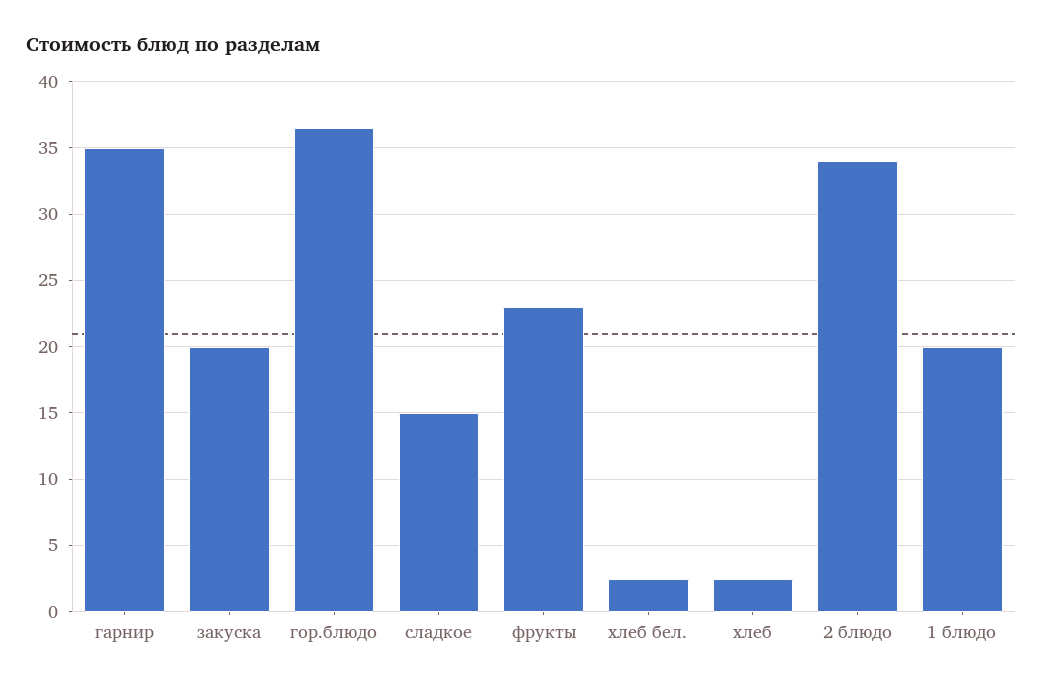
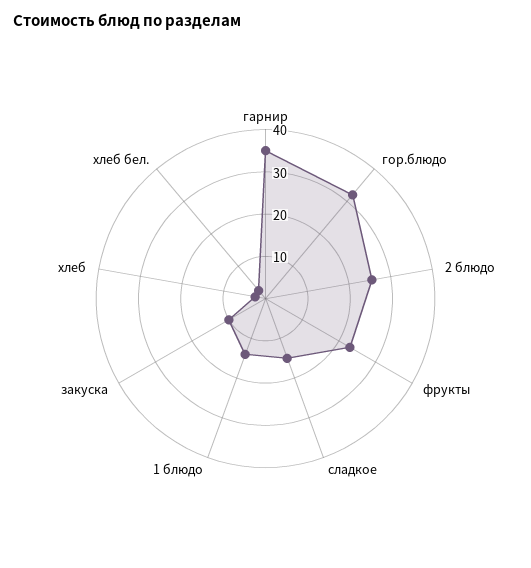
  {
    "гарнир": 35,
-   "закуска": 20,
+   "закуска": 10,
-   "гор.блюдо": 36.5,
+   "гор.блюдо": 32,
    "сладкое": 15,
    "фрукты": 23,
    "хлеб бел.": 2.5,
    "хлеб": 2.5,
-   "2 блюдо": 34,
+   "2 блюдо": 26,
-   "1 блюдо": 20
+   "1 блюдо": 14
  }

